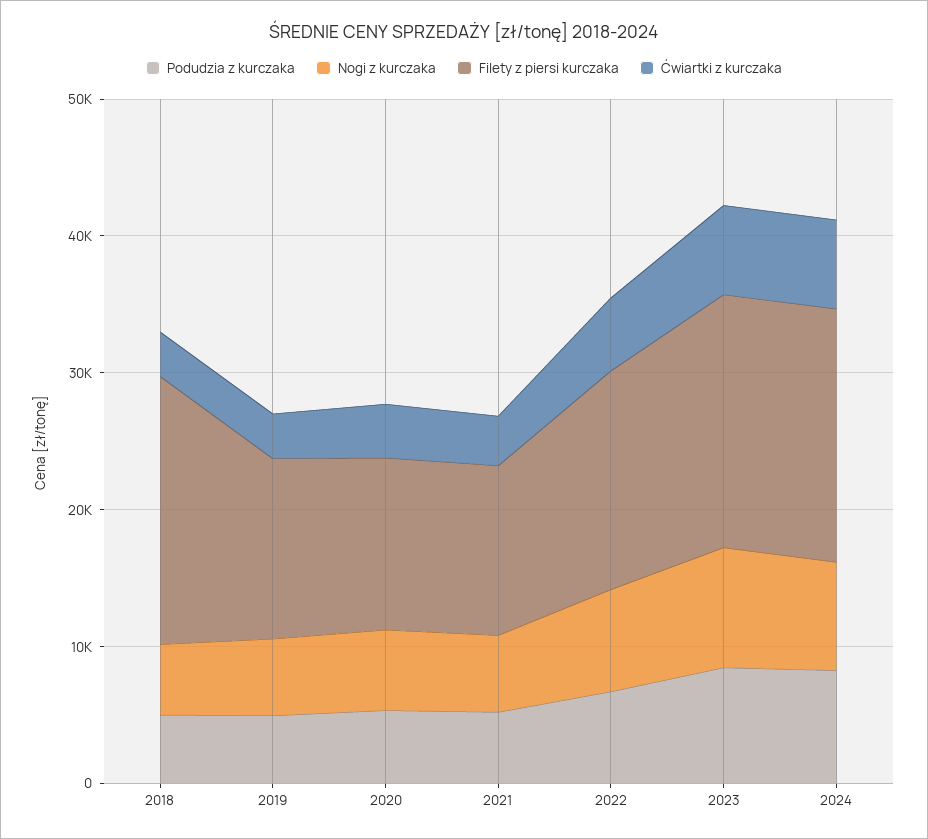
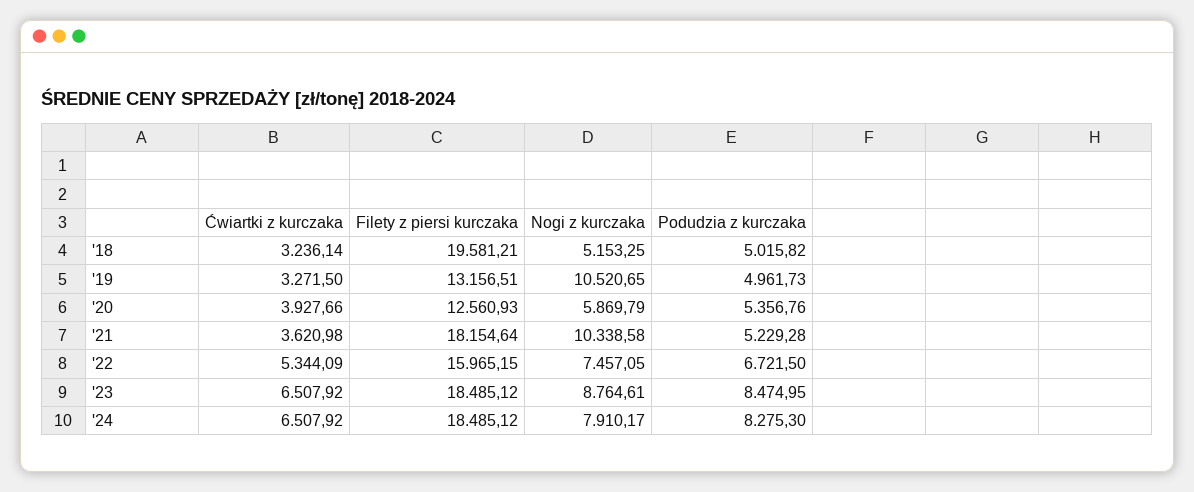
  {
    "Podudzia z kurczaka": {
      "2018": 5015.82,
      "2019": 4961.73,
      "2020": 5356.76,
      "2021": 5229.28,
      "2022": 6721.5,
      "2023": 8474.95,
      "2024": 8275.3
    },
    "Nogi z kurczaka": {
      "2018": 5153.25,
-     "2019": 6000,
+     "2019": 10520.65,
      "2020": 5869.79,
-     "2021": 6000,
+     "2021": 10338.58,
      "2022": 7457.05,
      "2023": 8764.61,
      "2024": 7910.17
    },
    "Filety z piersi kurczaka": {
      "2018": 19581.21,
      "2019": 13156.51,
      "2020": 12560.93,
-     "2021": 12000,
+     "2021": 18154.64,
      "2022": 15965.15,
      "2023": 18485.12,
      "2024": 18485.12
    },
    "Ćwiartki z kurczaka": {
      "2018": 3236.14,
      "2019": 3271.5,
      "2020": 3927.66,
      "2021": 3620.98,
      "2022": 5344.09,
      "2023": 6507.92,
      "2024": 6507.92
    }
  }

